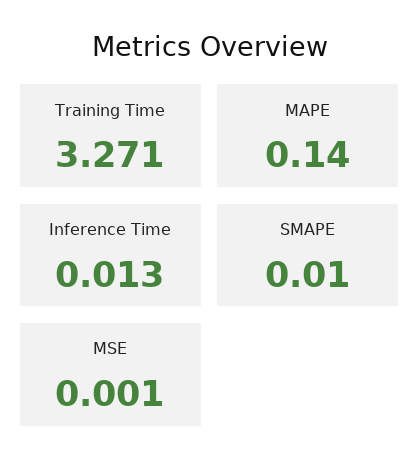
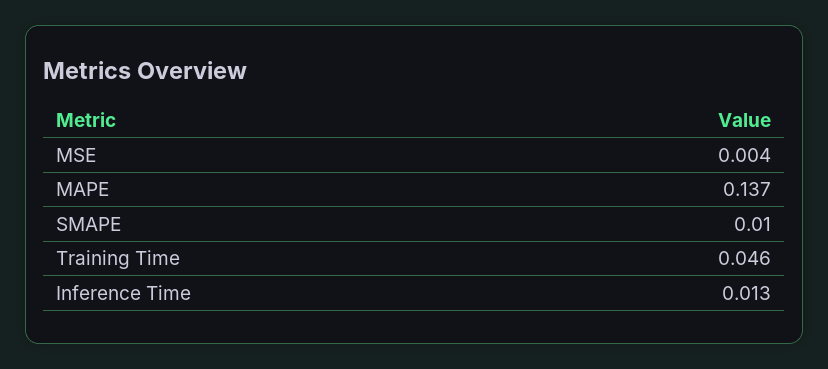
  {
-   "Training Time": 3.271,
+   "Training Time": 0.046,
-   "MAPE": 0.14,
+   "MAPE": 0.137,
    "Inference Time": 0.013,
    "SMAPE": 0.01,
-   "MSE": 0.001
+   "MSE": 0.004
  }

